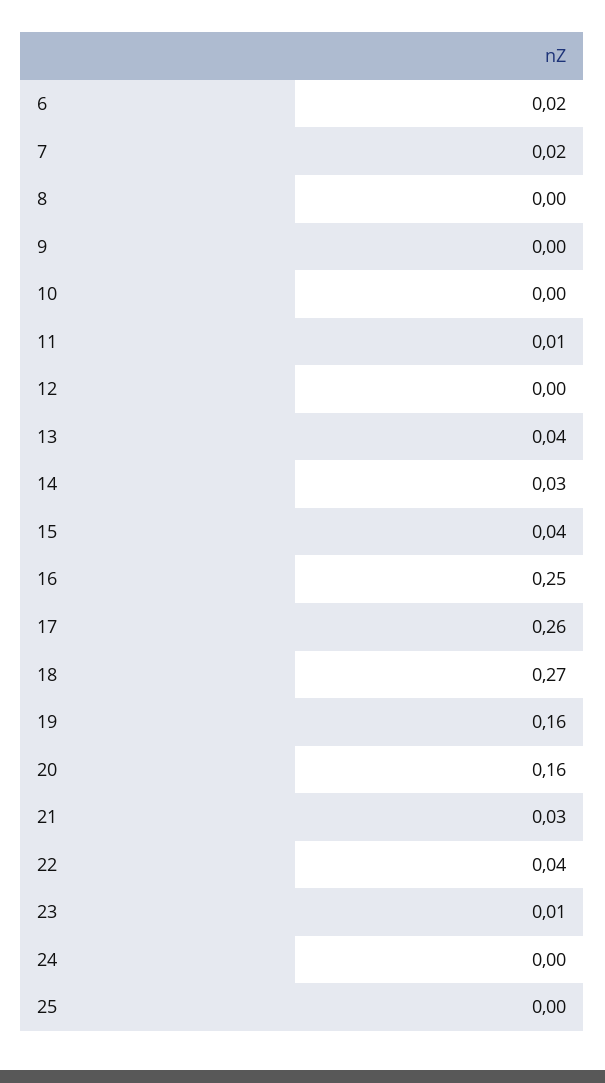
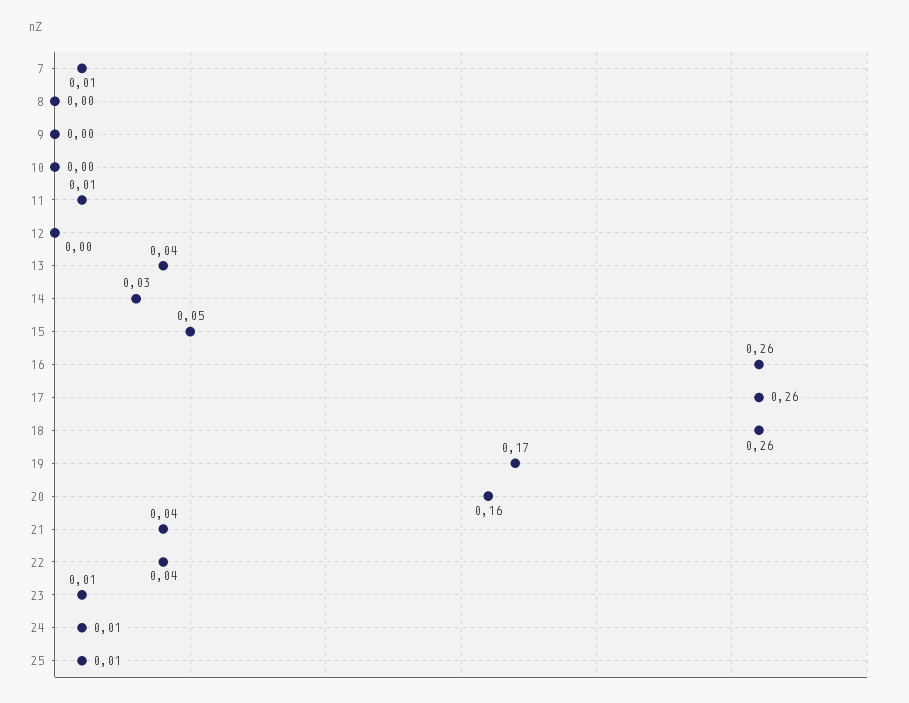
  {
-   "6": 0.02,
-   "7": 0.02,
+   "7": 0.01,
    "8": 0,
    "9": 0,
    "10": 0,
    "11": 0.01,
    "12": 0,
    "13": 0.04,
    "14": 0.03,
-   "15": 0.04,
+   "15": 0.05,
-   "16": 0.25,
+   "16": 0.26,
    "17": 0.26,
-   "18": 0.27,
+   "18": 0.26,
-   "19": 0.16,
+   "19": 0.17,
    "20": 0.16,
-   "21": 0.03,
+   "21": 0.04,
    "22": 0.04,
    "23": 0.01,
-   "24": 0,
+   "24": 0.01,
-   "25": 0
+   "25": 0.01
  }

